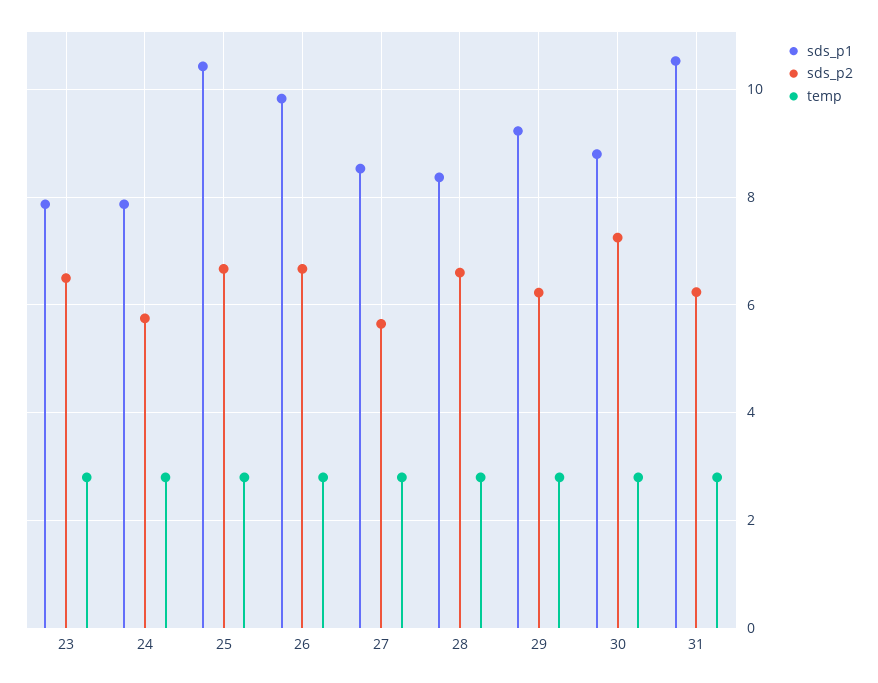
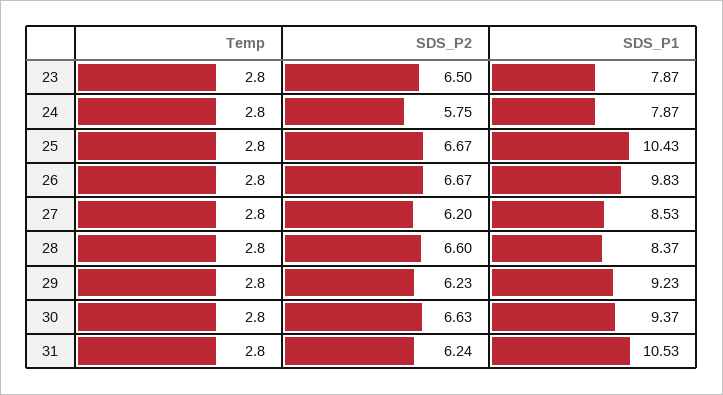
  {
    "sds_p1": {
      "23": 7.87,
      "24": 7.87,
      "25": 10.43,
      "26": 9.83,
      "27": 8.53,
      "28": 8.37,
      "29": 9.23,
-     "30": 8.8,
+     "30": 9.37,
      "31": 10.53
    },
    "sds_p2": {
      "23": 6.5,
      "24": 5.75,
      "25": 6.67,
      "26": 6.67,
-     "27": 5.6,
+     "27": 6.2,
      "28": 6.6,
      "29": 6.23,
-     "30": 7.2,
+     "30": 6.63,
      "31": 6.24
    },
    "temp": {
      "23": 2.8,
      "24": 2.8,
      "25": 2.8,
      "26": 2.8,
      "27": 2.8,
      "28": 2.8,
      "29": 2.8,
      "30": 2.8,
      "31": 2.8
    }
  }

